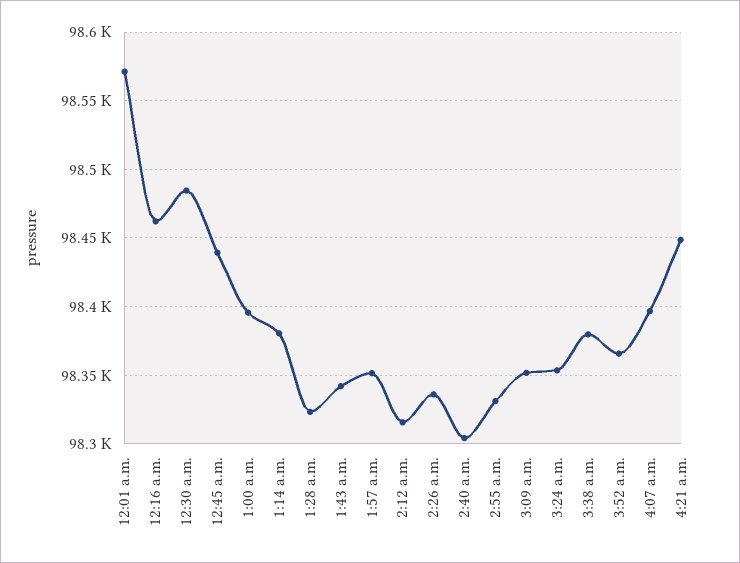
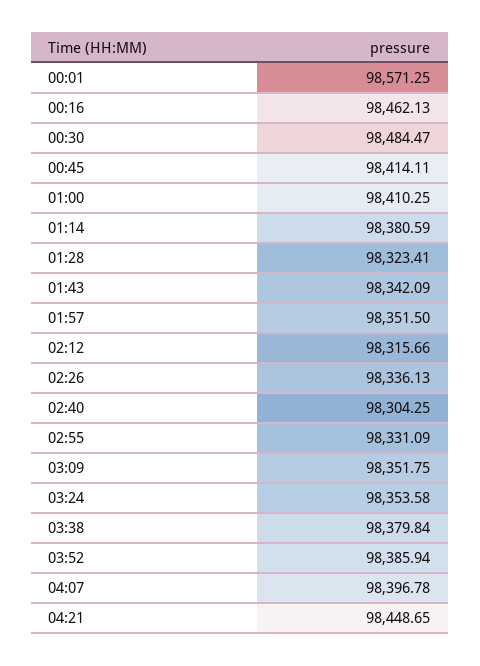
  {
    "12:01 a.m.": 98571.25,
    "12:16 a.m.": 98462.13,
    "12:30 a.m.": 98484.47,
-   "12:45 a.m.": 98440,
+   "12:45 a.m.": 98414.11,
-   "1:00 a.m.": 98395,
+   "1:00 a.m.": 98410.25,
    "1:14 a.m.": 98380.59,
    "1:28 a.m.": 98323.41,
    "1:43 a.m.": 98342.09,
    "1:57 a.m.": 98351.5,
    "2:12 a.m.": 98315.66,
    "2:26 a.m.": 98336.13,
    "2:40 a.m.": 98304.25,
    "2:55 a.m.": 98331.09,
    "3:09 a.m.": 98351.75,
    "3:24 a.m.": 98353.58,
    "3:38 a.m.": 98379.84,
-   "3:52 a.m.": 98365,
+   "3:52 a.m.": 98385.94,
    "4:07 a.m.": 98396.78,
    "4:21 a.m.": 98448.65
  }

